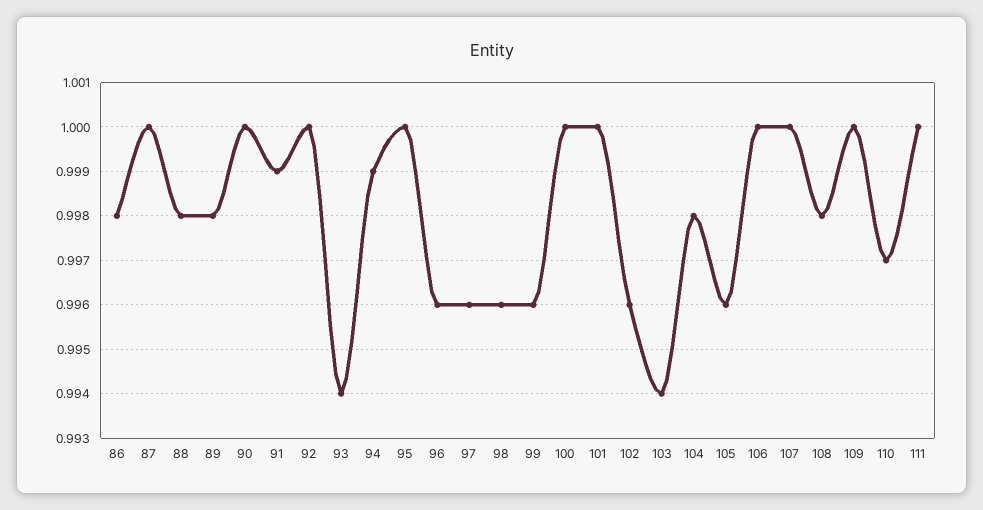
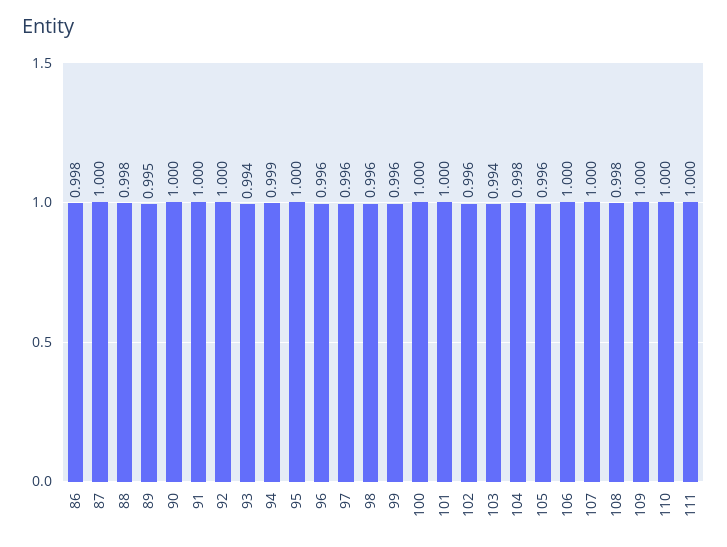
  {
    "86": 0.998,
    "87": 1,
    "88": 0.998,
-   "89": 0.998,
+   "89": 0.995,
    "90": 1,
-   "91": 0.999,
+   "91": 1,
    "92": 1,
    "93": 0.994,
    "94": 0.999,
    "95": 1,
    "96": 0.996,
    "97": 0.996,
    "98": 0.996,
    "99": 0.996,
    "100": 1,
    "101": 1,
    "102": 0.996,
    "103": 0.994,
    "104": 0.998,
    "105": 0.996,
    "106": 1,
    "107": 1,
    "108": 0.998,
    "109": 1,
-   "110": 0.997,
+   "110": 1,
    "111": 1
  }

